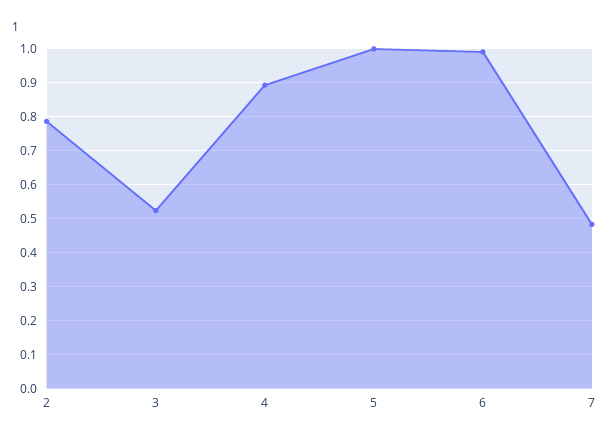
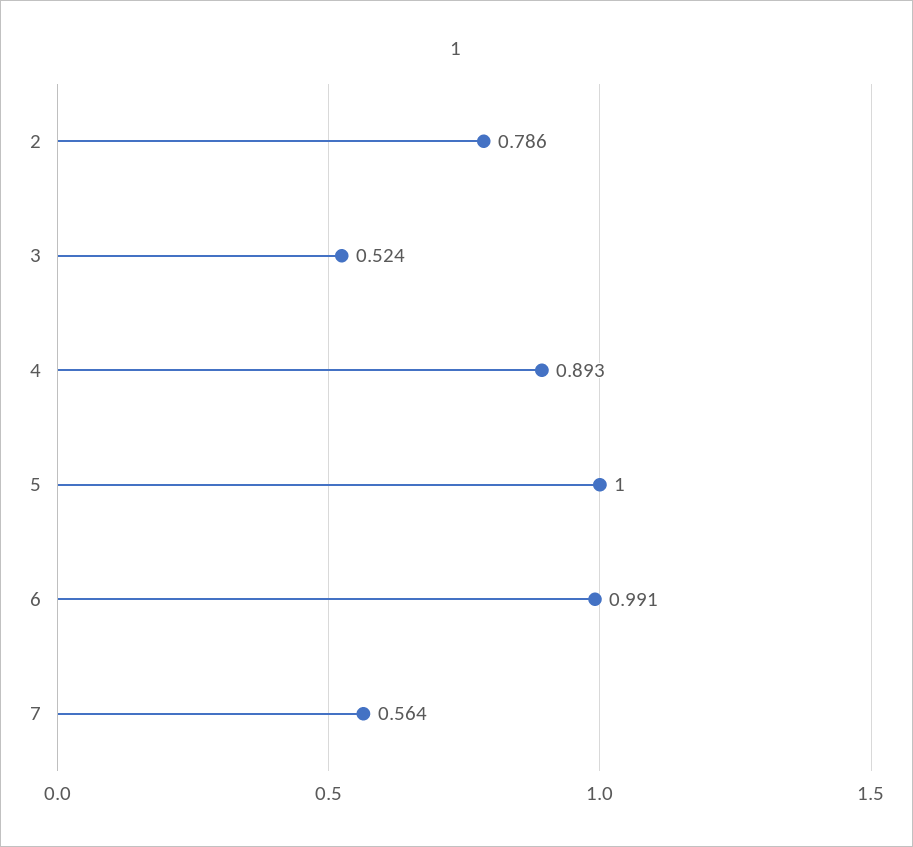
  {
    "2": 0.786,
    "3": 0.524,
    "4": 0.893,
    "5": 1,
    "6": 0.991,
-   "7": 0.48
+   "7": 0.564
  }

